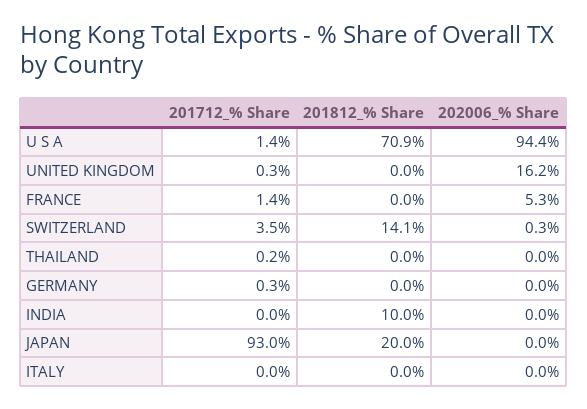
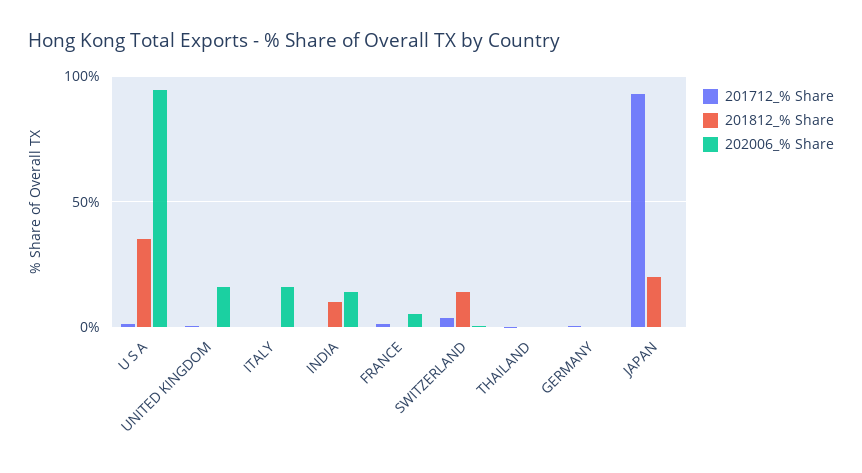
  {
    "201712_% Share": {
      "U S A": 1.4,
      "UNITED KINGDOM": 0.3,
      "FRANCE": 1.4,
      "SWITZERLAND": 3.5,
      "THAILAND": 0.2,
      "GERMANY": 0.3,
      "INDIA": 0,
      "JAPAN": 93,
      "ITALY": 0
    },
    "201812_% Share": {
-     "U S A": 70.9,
+     "U S A": 35,
      "UNITED KINGDOM": 0,
      "FRANCE": 0,
      "SWITZERLAND": 14.1,
      "THAILAND": 0,
      "GERMANY": 0,
      "INDIA": 10,
      "JAPAN": 20,
      "ITALY": 0
    },
    "202006_% Share": {
      "U S A": 94.4,
      "UNITED KINGDOM": 16.2,
      "FRANCE": 5.3,
      "SWITZERLAND": 0.3,
      "THAILAND": 0,
      "GERMANY": 0,
-     "INDIA": 0,
+     "INDIA": 15,
      "JAPAN": 0,
-     "ITALY": 0
+     "ITALY": 15
    }
  }

